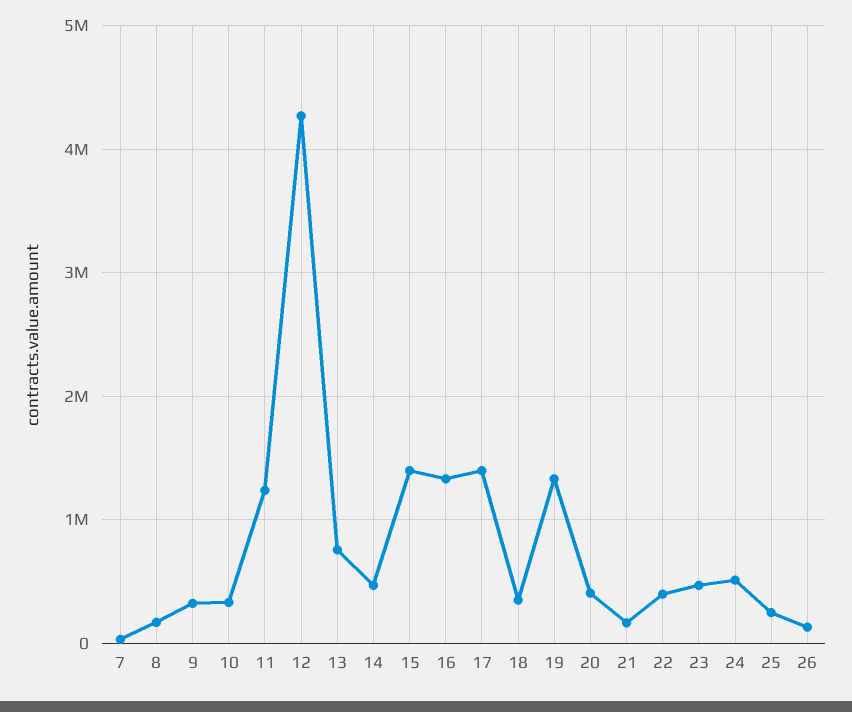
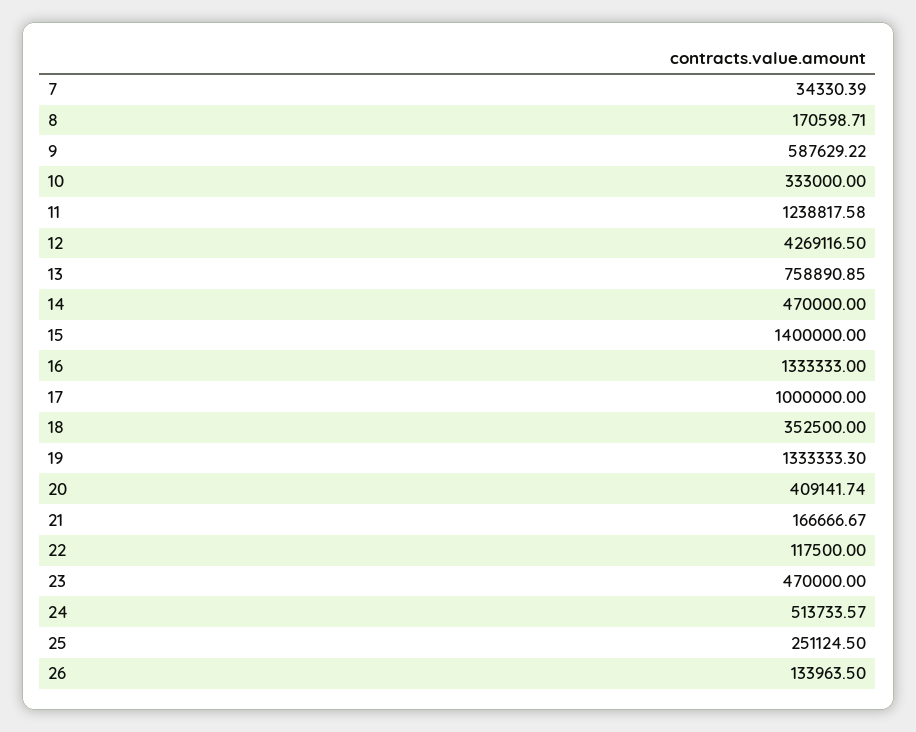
  {
    "7": 34330.39,
    "8": 170598.71,
-   "9": 300000,
+   "9": 587629.22,
    "10": 333000,
    "11": 1238817.58,
    "12": 4269116.5,
    "13": 758890.85,
    "14": 470000,
    "15": 1400000,
    "16": 1333333,
-   "17": 1400000,
+   "17": 1000000,
    "18": 352500,
    "19": 1333333.3,
    "20": 409141.74,
    "21": 166666.67,
-   "22": 400000,
+   "22": 117500,
    "23": 470000,
    "24": 513733.57,
    "25": 251124.5,
    "26": 133963.5
  }

